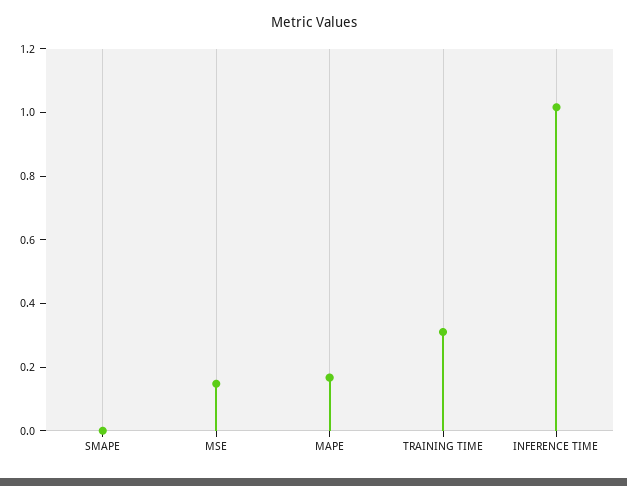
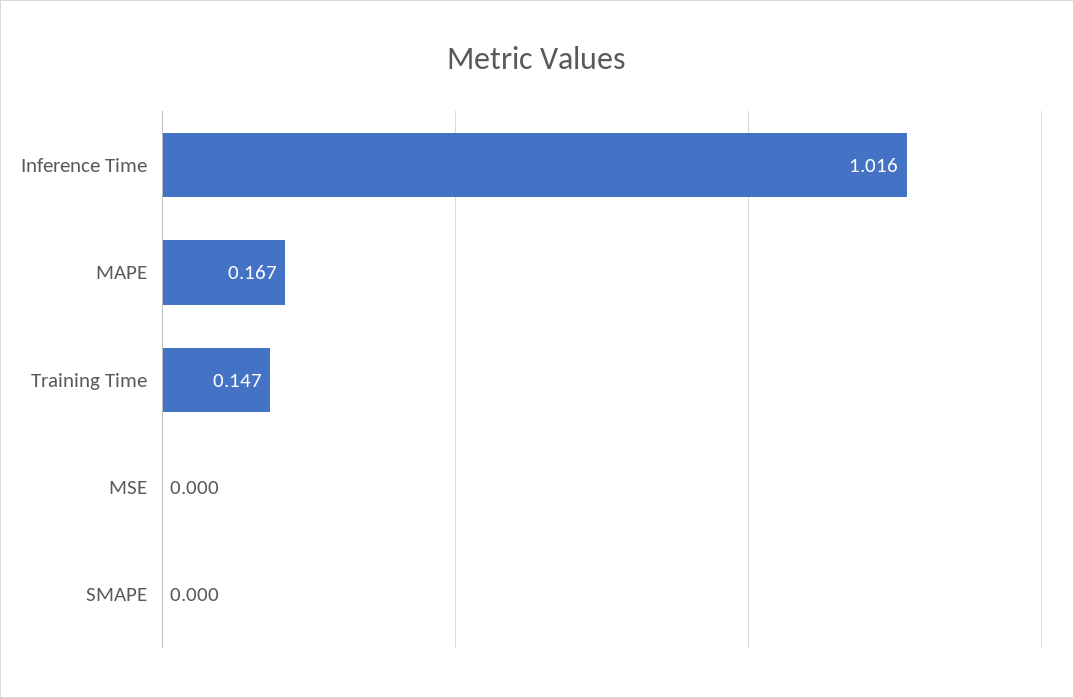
  {
    "SMAPE": 0,
-   "MSE": 0.15,
+   "MSE": 0,
    "MAPE": 0.167,
-   "TRAINING TIME": 0.3,
+   "TRAINING TIME": 0.147,
    "INFERENCE TIME": 1.016
  }

